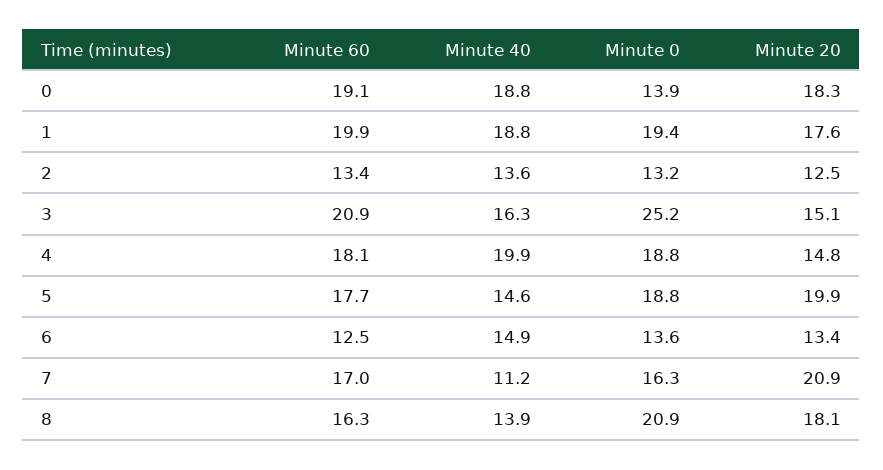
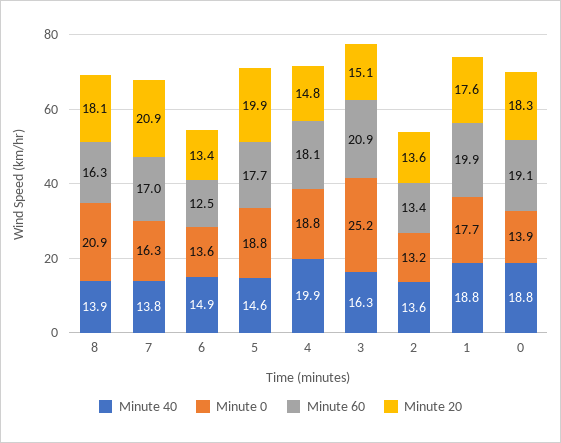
  {
    "Minute 60": {
      "0": 19.1,
      "1": 19.9,
      "2": 13.4,
      "3": 20.9,
      "4": 18.1,
      "5": 17.7,
      "6": 12.5,
      "7": 17,
      "8": 16.3
    },
    "Minute 40": {
      "0": 18.8,
      "1": 18.8,
      "2": 13.6,
      "3": 16.3,
      "4": 19.9,
      "5": 14.6,
      "6": 14.9,
-     "7": 11.2,
+     "7": 13.8,
      "8": 13.9
    },
    "Minute 0": {
      "0": 13.9,
-     "1": 19.4,
+     "1": 17.7,
      "2": 13.2,
      "3": 25.2,
      "4": 18.8,
      "5": 18.8,
      "6": 13.6,
      "7": 16.3,
      "8": 20.9
    },
    "Minute 20": {
      "0": 18.3,
      "1": 17.6,
-     "2": 12.5,
+     "2": 13.6,
      "3": 15.1,
      "4": 14.8,
      "5": 19.9,
      "6": 13.4,
      "7": 20.9,
      "8": 18.1
    }
  }

